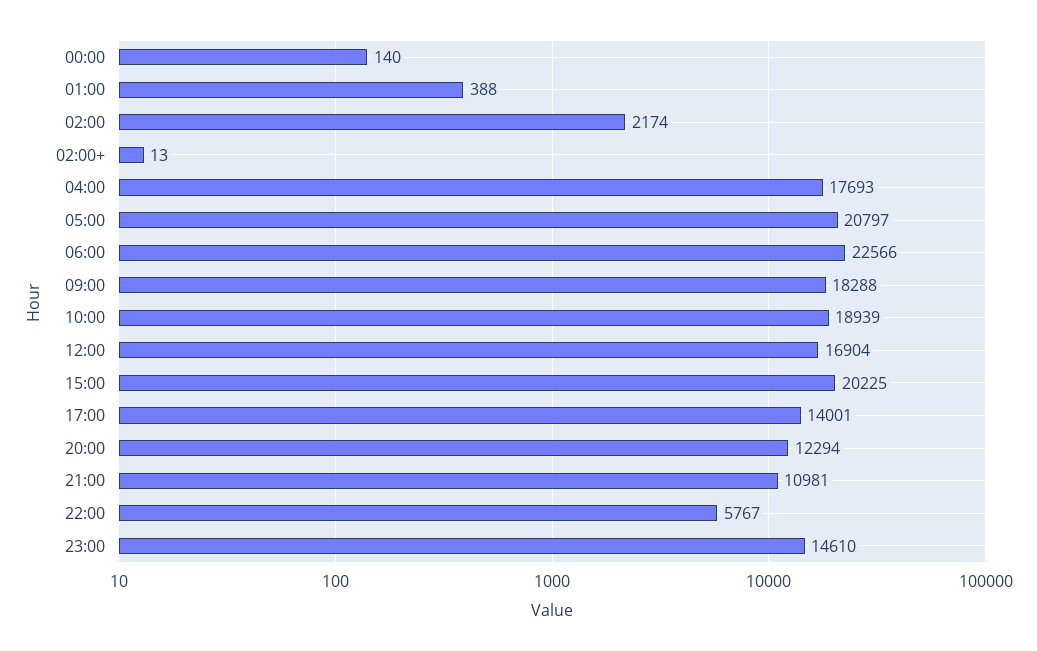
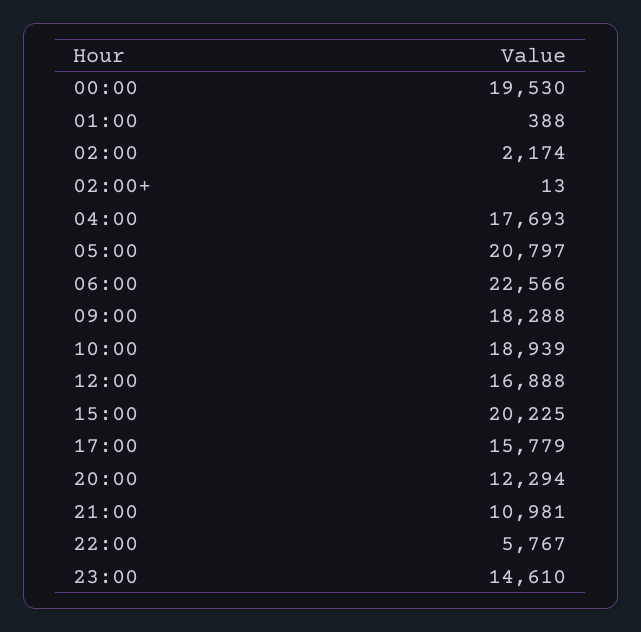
  {
-   "00:00": 140,
+   "00:00": 19530,
    "01:00": 388,
    "02:00": 2174,
    "02:00+": 13,
    "04:00": 17693,
    "05:00": 20797,
    "06:00": 22566,
    "09:00": 18288,
    "10:00": 18939,
-   "12:00": 16904,
+   "12:00": 16888,
    "15:00": 20225,
-   "17:00": 14001,
+   "17:00": 15779,
    "20:00": 12294,
    "21:00": 10981,
    "22:00": 5767,
    "23:00": 14610
  }

